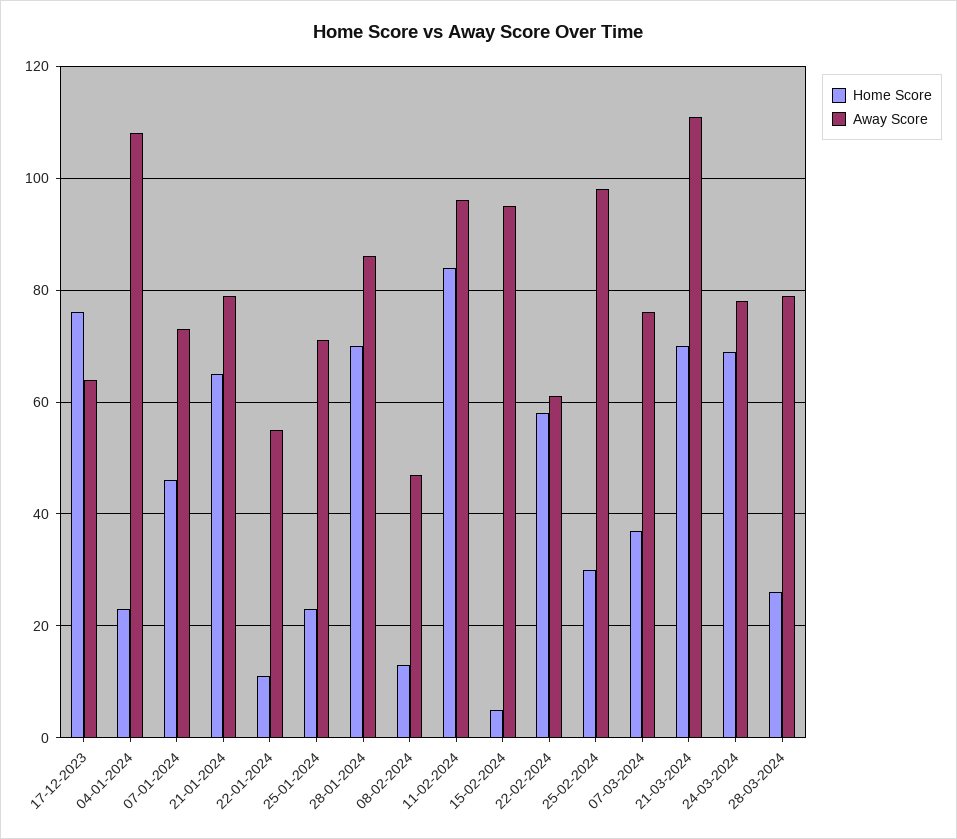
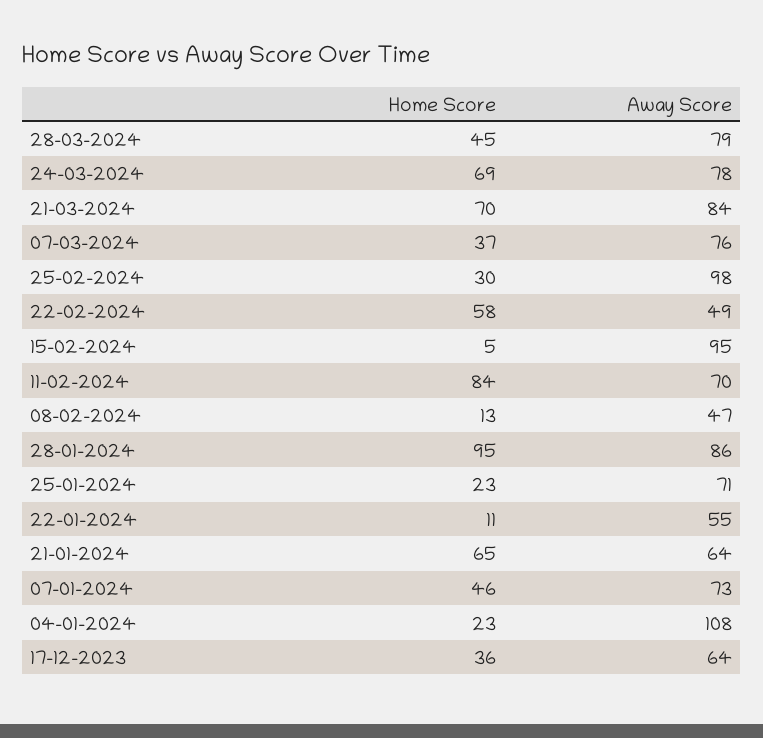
  {
    "Home Score": {
-     "17-12-2023": 75,
+     "17-12-2023": 36,
      "04-01-2024": 23,
      "07-01-2024": 46,
      "21-01-2024": 65,
      "22-01-2024": 11,
      "25-01-2024": 23,
-     "28-01-2024": 70,
+     "28-01-2024": 95,
      "08-02-2024": 13,
      "11-02-2024": 84,
      "15-02-2024": 5,
      "22-02-2024": 58,
      "25-02-2024": 30,
      "07-03-2024": 37,
      "21-03-2024": 70,
      "24-03-2024": 69,
-     "28-03-2024": 25
+     "28-03-2024": 45
    },
    "Away Score": {
      "17-12-2023": 64,
      "04-01-2024": 108,
      "07-01-2024": 73,
-     "21-01-2024": 80,
+     "21-01-2024": 64,
      "22-01-2024": 55,
      "25-01-2024": 71,
      "28-01-2024": 86,
      "08-02-2024": 47,
-     "11-02-2024": 95,
+     "11-02-2024": 70,
      "15-02-2024": 95,
-     "22-02-2024": 60,
+     "22-02-2024": 49,
      "25-02-2024": 98,
      "07-03-2024": 76,
-     "21-03-2024": 110,
+     "21-03-2024": 84,
      "24-03-2024": 78,
      "28-03-2024": 79
    }
  }

